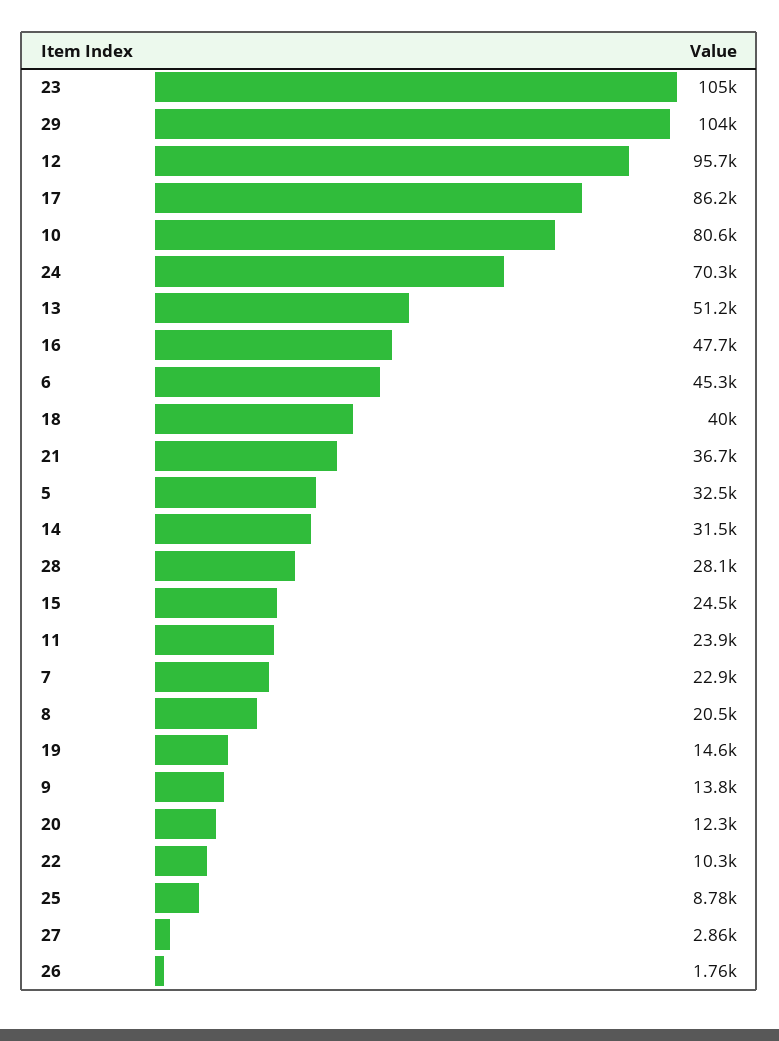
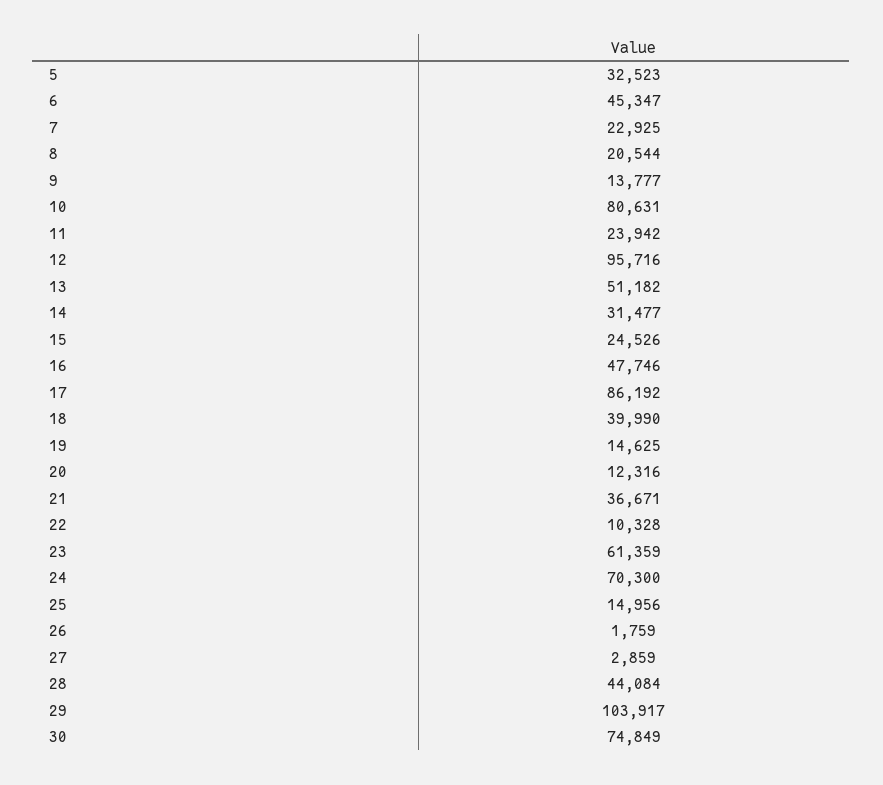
  {
-   "23": 105000,
+   "23": 61359,
    "29": 103917,
    "12": 95716,
    "17": 86192,
    "10": 80631,
    "24": 70300,
    "13": 51182,
    "16": 47746,
    "6": 45347,
    "18": 39990,
    "21": 36671,
    "5": 32523,
    "14": 31477,
-   "28": 28100,
+   "28": 44084,
    "15": 24526,
    "11": 23942,
    "7": 22925,
    "8": 20544,
    "19": 14625,
    "9": 13777,
    "20": 12316,
    "22": 10328,
-   "25": 8780,
+   "25": 14956,
    "27": 2859,
-   "26": 1759
+   "26": 1759,
+   "30": 74849
  }

